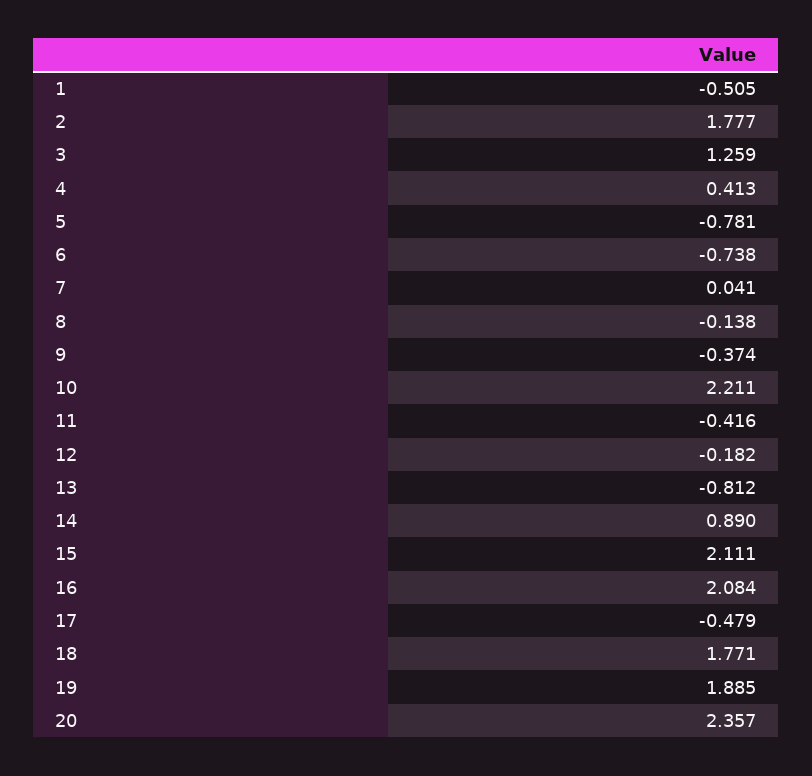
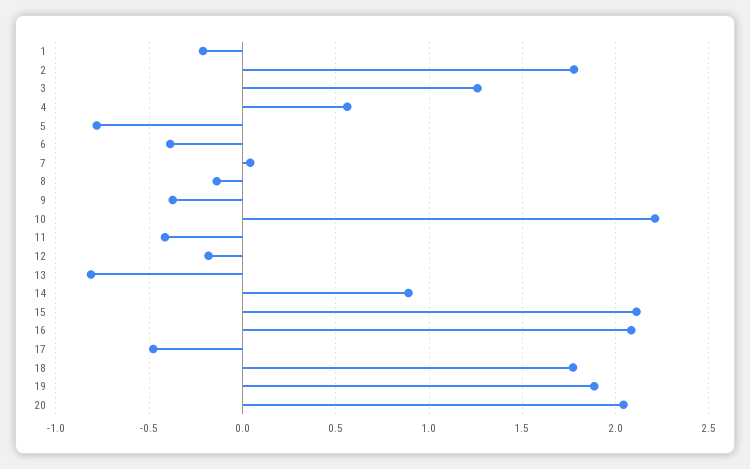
  {
-   "1": -0.505,
+   "1": -0.2,
    "2": 1.777,
    "3": 1.259,
-   "4": 0.413,
+   "4": 0.55,
    "5": -0.781,
-   "6": -0.738,
+   "6": -0.4,
    "7": 0.041,
    "8": -0.138,
    "9": -0.374,
    "10": 2.211,
    "11": -0.416,
    "12": -0.182,
    "13": -0.812,
    "14": 0.89,
    "15": 2.111,
    "16": 2.084,
    "17": -0.479,
    "18": 1.771,
    "19": 1.885,
-   "20": 2.357
+   "20": 2.05
  }

